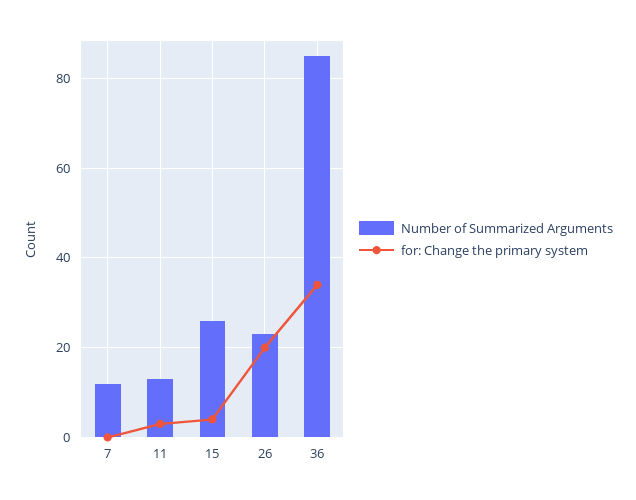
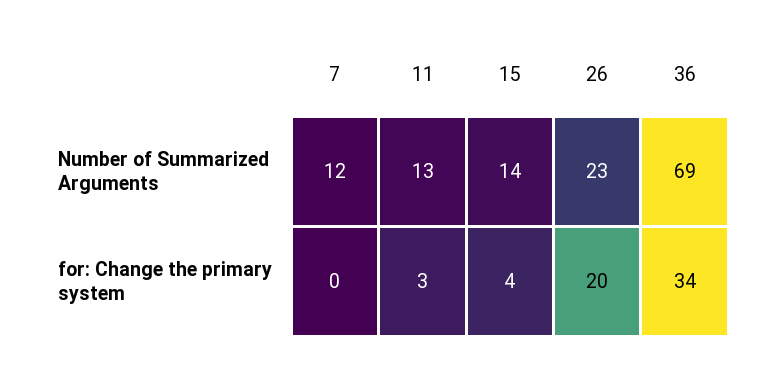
  {
    "Number of Summarized Arguments": {
      "7": 12,
      "11": 13,
-     "15": 25,
+     "15": 14,
      "26": 23,
-     "36": 85
+     "36": 69
    },
    "for: Change the primary system": {
      "7": 0,
      "11": 3,
      "15": 4,
      "26": 20,
      "36": 34
    }
  }

